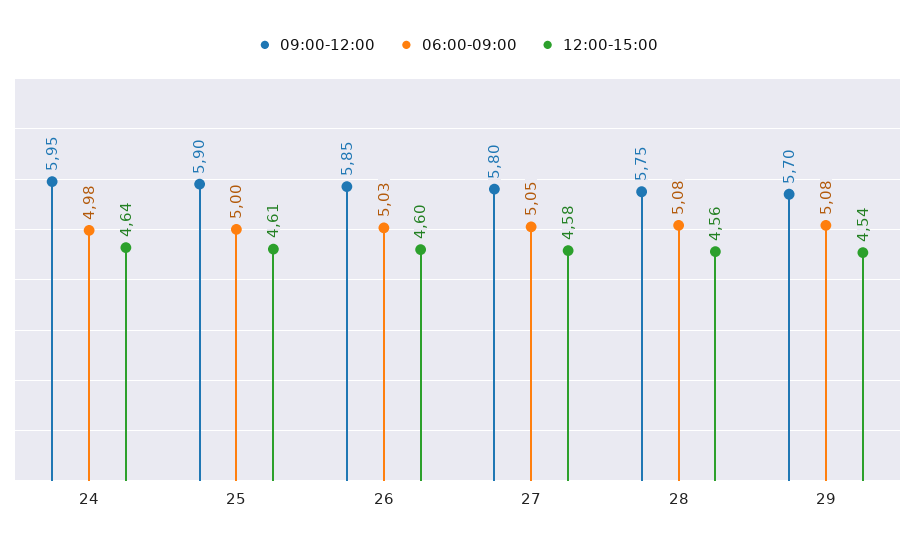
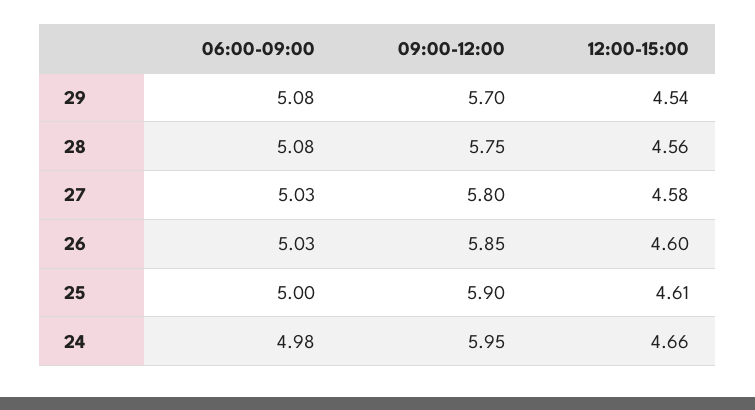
  {
    "09:00-12:00": {
      "24": 5.95,
      "25": 5.9,
      "26": 5.85,
      "27": 5.8,
      "28": 5.75,
      "29": 5.7
    },
    "06:00-09:00": {
      "24": 4.98,
      "25": 5,
      "26": 5.03,
-     "27": 5.05,
+     "27": 5.03,
      "28": 5.08,
      "29": 5.08
    },
    "12:00-15:00": {
-     "24": 4.64,
+     "24": 4.66,
      "25": 4.61,
      "26": 4.6,
      "27": 4.58,
      "28": 4.56,
      "29": 4.54
    }
  }

